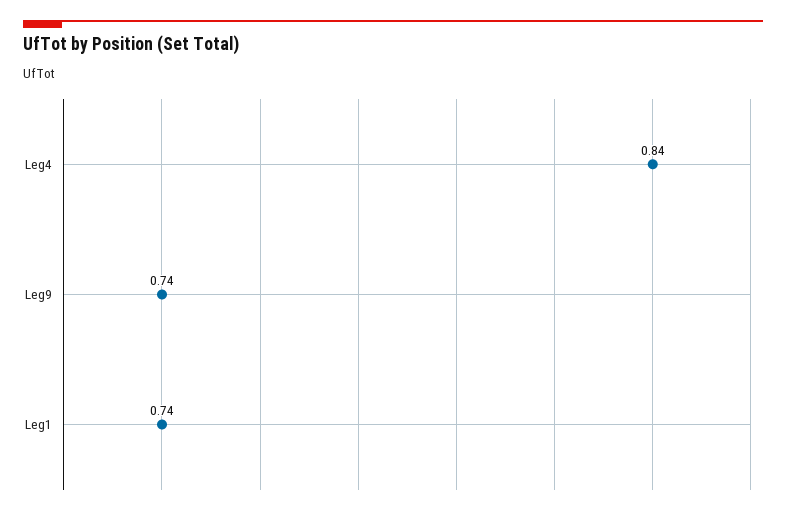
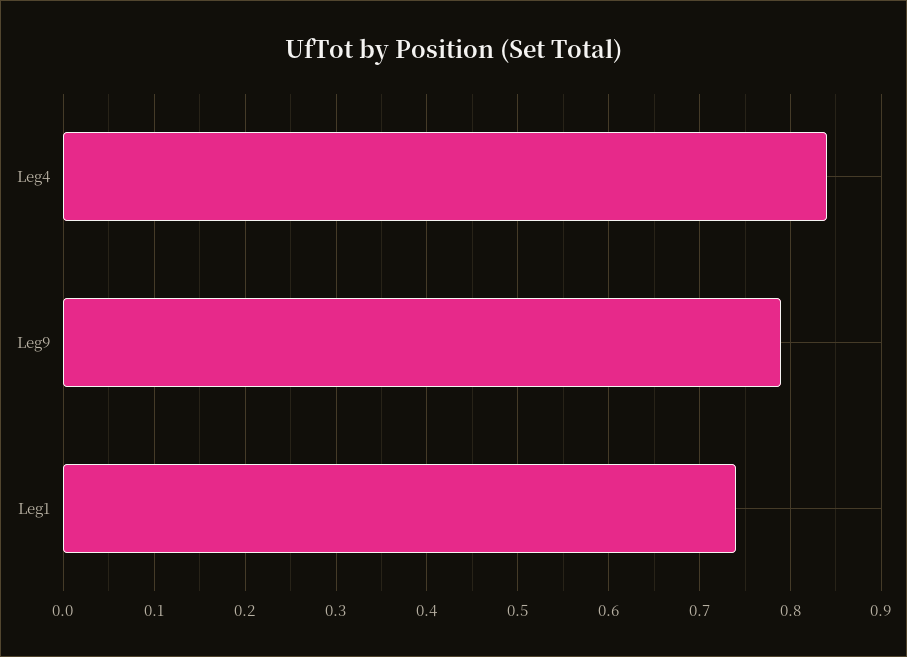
  {
    "Leg4": 0.84,
-   "Leg9": 0.74,
+   "Leg9": 0.79,
    "Leg1": 0.74
  }

